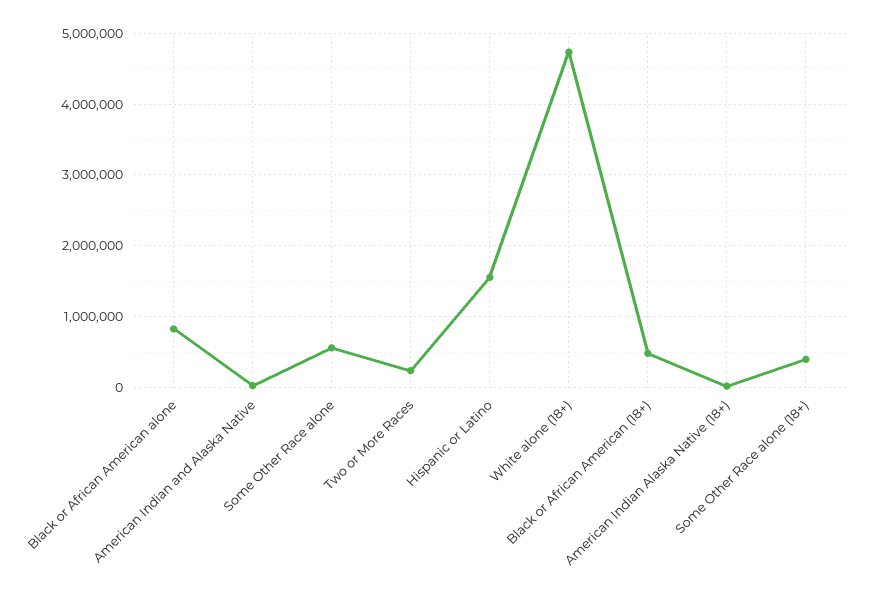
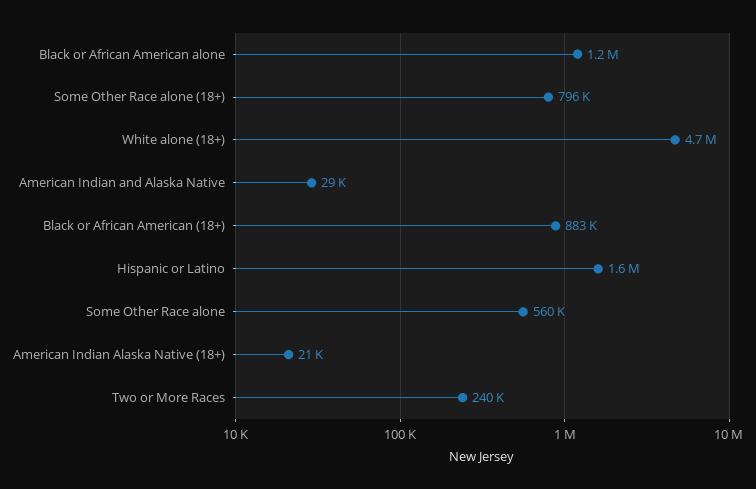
  {
-   "Black or African American alone": 800000,
+   "Black or African American alone": 1200000,
    "American Indian and Alaska Native": 29000,
    "Some Other Race alone": 560000,
    "Two or More Races": 240000,
    "Hispanic or Latino": 1600000,
    "White alone (18+)": 4700000,
-   "Black or African American (18+)": 500000,
+   "Black or African American (18+)": 883000,
    "American Indian Alaska Native (18+)": 21000,
-   "Some Other Race alone (18+)": 400000
+   "Some Other Race alone (18+)": 796000
  }

